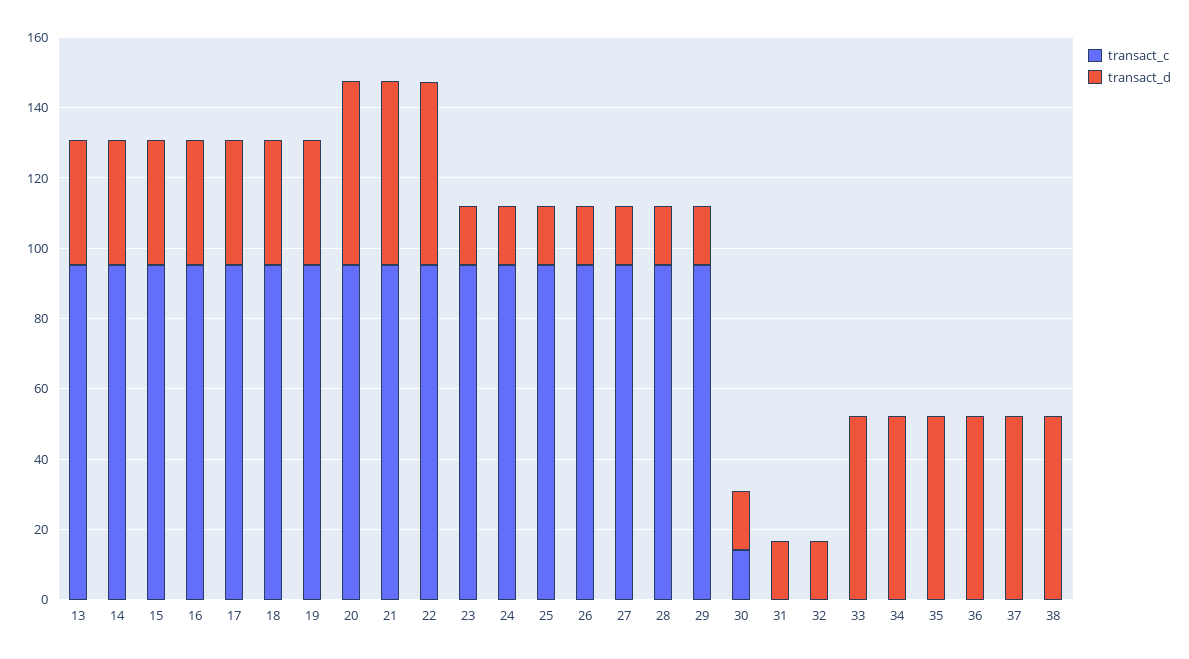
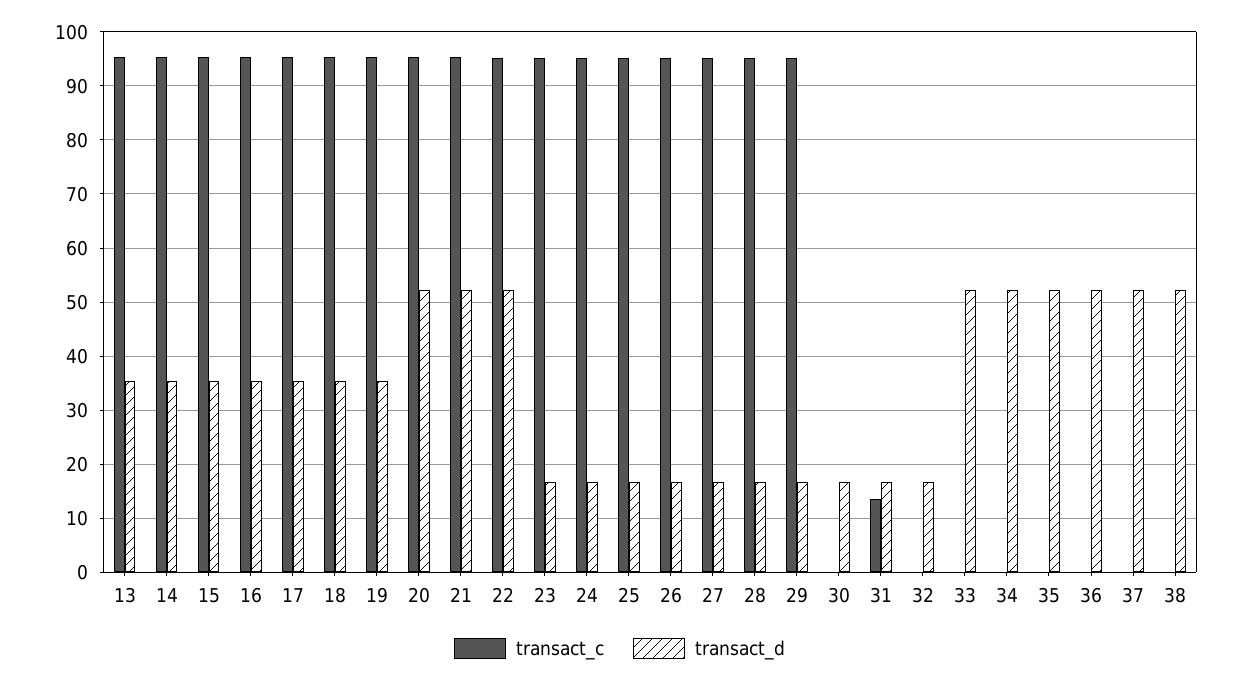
  {
    "transact_c": {
      "13": 96,
      "14": 96,
      "15": 96,
      "16": 96,
      "17": 96,
      "18": 96,
      "19": 96,
      "20": 96,
      "21": 96,
      "22": 96,
      "23": 96,
      "24": 96,
      "25": 96,
      "26": 96,
      "27": 96,
      "28": 96,
      "29": 96,
-     "30": 15,
+     "30": 0,
-     "31": 0,
+     "31": 14,
      "32": 0,
      "33": 0,
      "34": 0,
      "35": 0,
      "36": 0,
      "37": 0,
      "38": 0
    },
    "transact_d": {
      "13": 36,
      "14": 36,
      "15": 36,
      "16": 36,
      "17": 36,
      "18": 36,
      "19": 36,
      "20": 52,
      "21": 52,
      "22": 52,
      "23": 16,
      "24": 16,
      "25": 16,
      "26": 16,
      "27": 16,
      "28": 16,
      "29": 16,
      "30": 16,
      "31": 16,
      "32": 16,
      "33": 52,
      "34": 52,
      "35": 52,
      "36": 52,
      "37": 52,
      "38": 52
    }
  }

